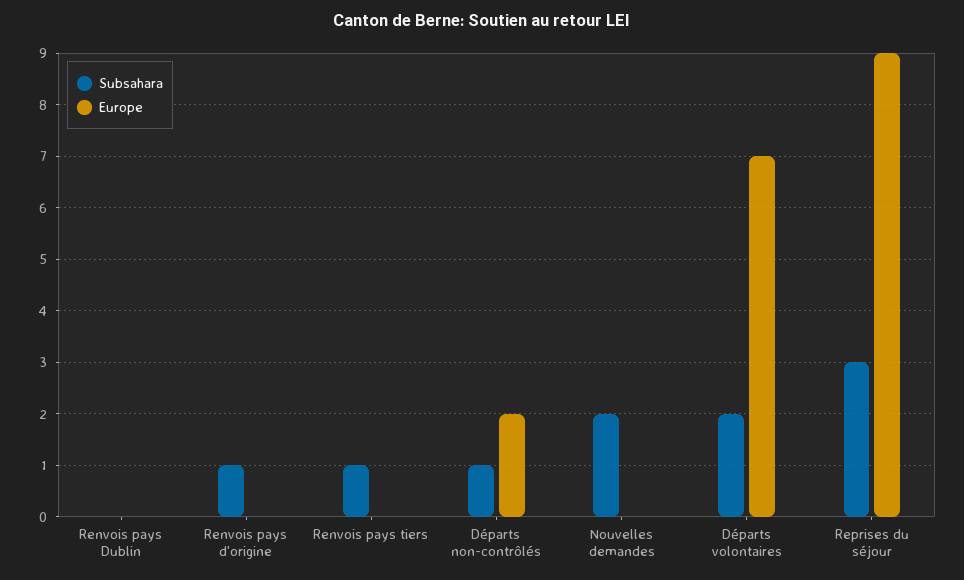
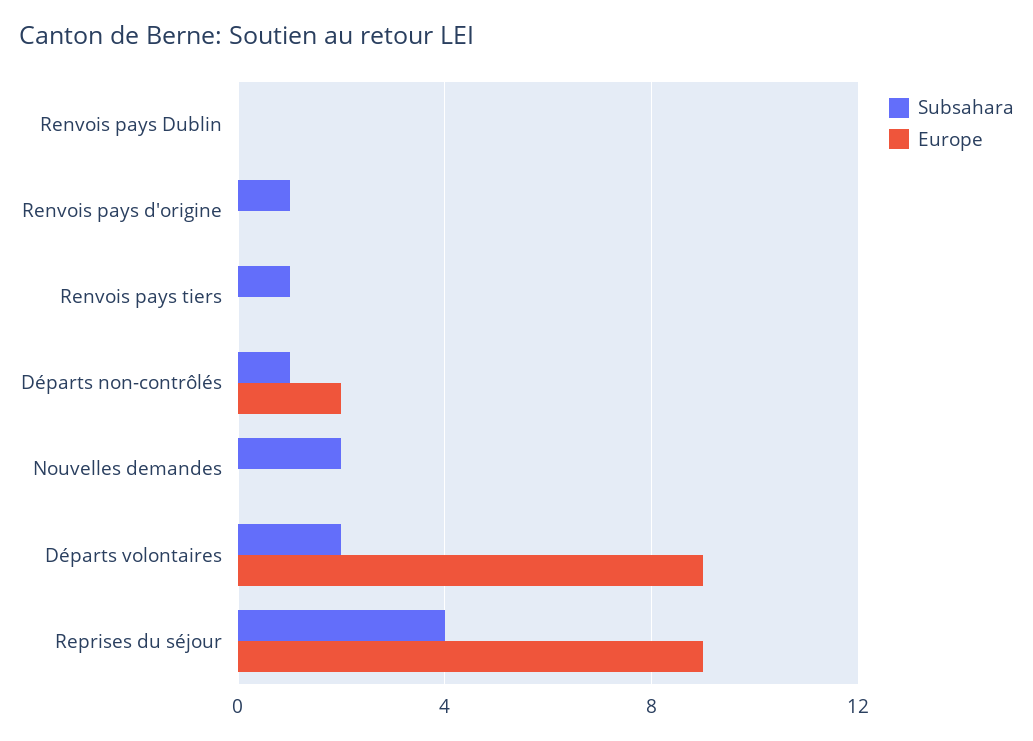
  {
    "Subsahara": {
      "Renvois pays Dublin": 0,
      "Renvois pays d'origine": 1,
      "Renvois pays tiers": 1,
      "Départs non-contrôlés": 1,
      "Nouvelles demandes": 2,
      "Départs volontaires": 2,
-     "Reprises du séjour": 3
+     "Reprises du séjour": 4
    },
    "Europe": {
      "Renvois pays Dublin": 0,
      "Renvois pays d'origine": 0,
      "Renvois pays tiers": 0,
      "Départs non-contrôlés": 2,
      "Nouvelles demandes": 0,
-     "Départs volontaires": 7,
+     "Départs volontaires": 9,
      "Reprises du séjour": 9
    }
  }

